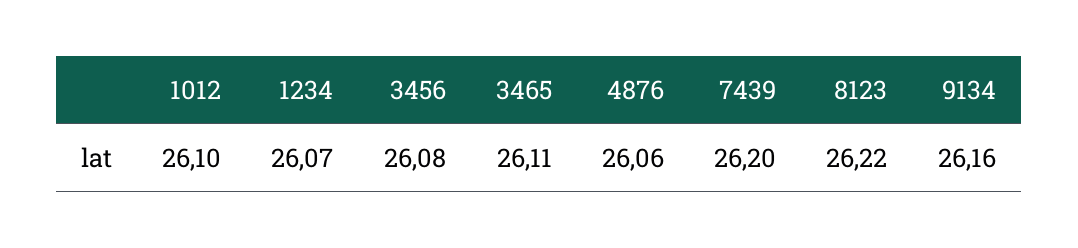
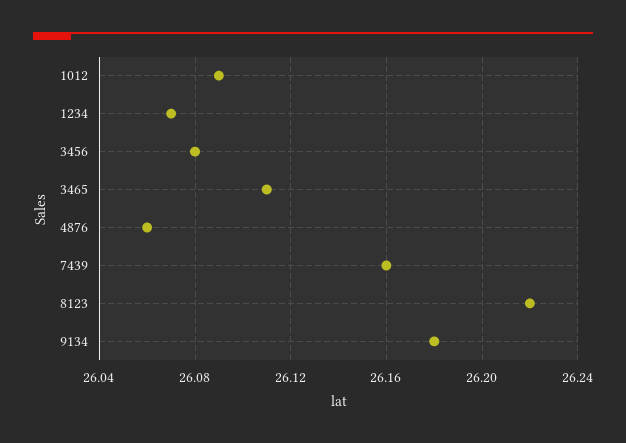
  {
-   "1012": 26.1,
+   "1012": 26.09,
    "1234": 26.07,
    "3456": 26.08,
    "3465": 26.11,
    "4876": 26.06,
-   "7439": 26.2,
+   "7439": 26.16,
    "8123": 26.22,
-   "9134": 26.16
+   "9134": 26.18
  }

